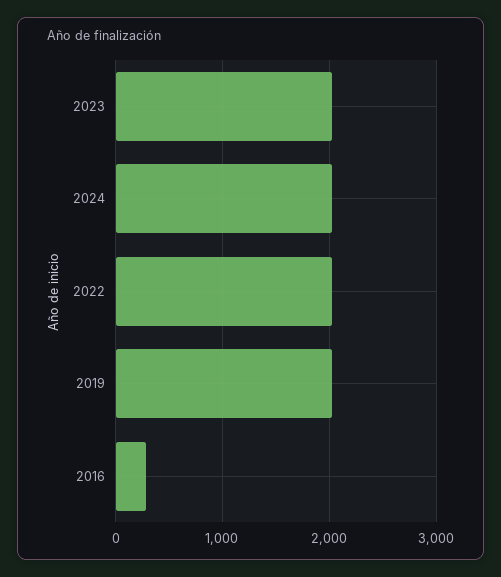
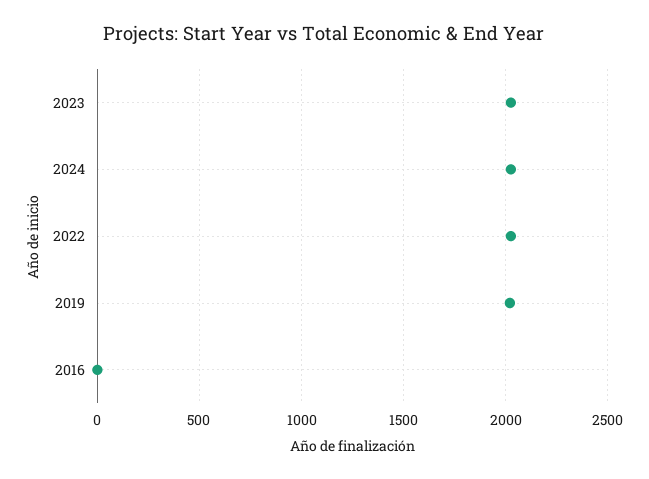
  {
    "2023": 2050,
    "2024": 2050,
    "2022": 2050,
    "2019": 2000,
-   "2016": 300
+   "2016": 0
  }

